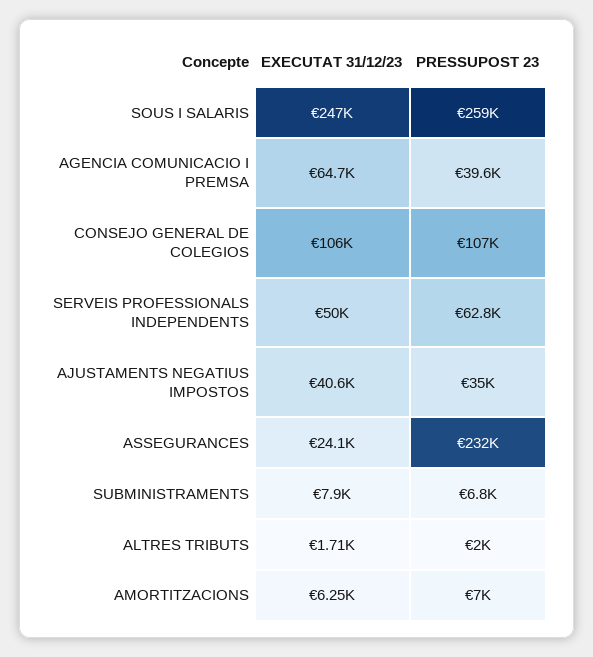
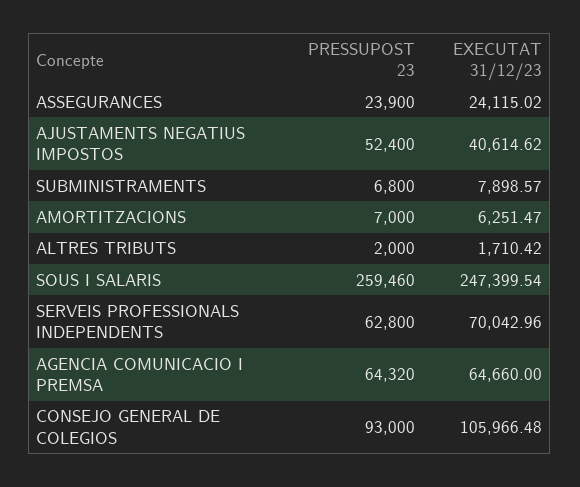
  {
    "EXECUTAT 31/12/23": {
      "SOUS I SALARIS": 247399.54,
      "AGENCIA COMUNICACIO I PREMSA": 64660,
      "CONSEJO GENERAL DE COLEGIOS": 105966.48,
-     "SERVEIS PROFESSIONALS INDEPENDENTS": 50000,
+     "SERVEIS PROFESSIONALS INDEPENDENTS": 70042.96,
      "AJUSTAMENTS NEGATIUS IMPOSTOS": 40614.62,
      "ASSEGURANCES": 24115.02,
      "SUBMINISTRAMENTS": 7898.57,
      "ALTRES TRIBUTS": 1710.42,
      "AMORTITZACIONS": 6251.47
    },
    "PRESSUPOST 23": {
      "SOUS I SALARIS": 259460,
-     "AGENCIA COMUNICACIO I PREMSA": 39600,
+     "AGENCIA COMUNICACIO I PREMSA": 64320,
-     "CONSEJO GENERAL DE COLEGIOS": 107000,
+     "CONSEJO GENERAL DE COLEGIOS": 93000,
      "SERVEIS PROFESSIONALS INDEPENDENTS": 62800,
-     "AJUSTAMENTS NEGATIUS IMPOSTOS": 35000,
+     "AJUSTAMENTS NEGATIUS IMPOSTOS": 52400,
-     "ASSEGURANCES": 232000,
+     "ASSEGURANCES": 23900,
      "SUBMINISTRAMENTS": 6800,
      "ALTRES TRIBUTS": 2000,
      "AMORTITZACIONS": 7000
    }
  }

